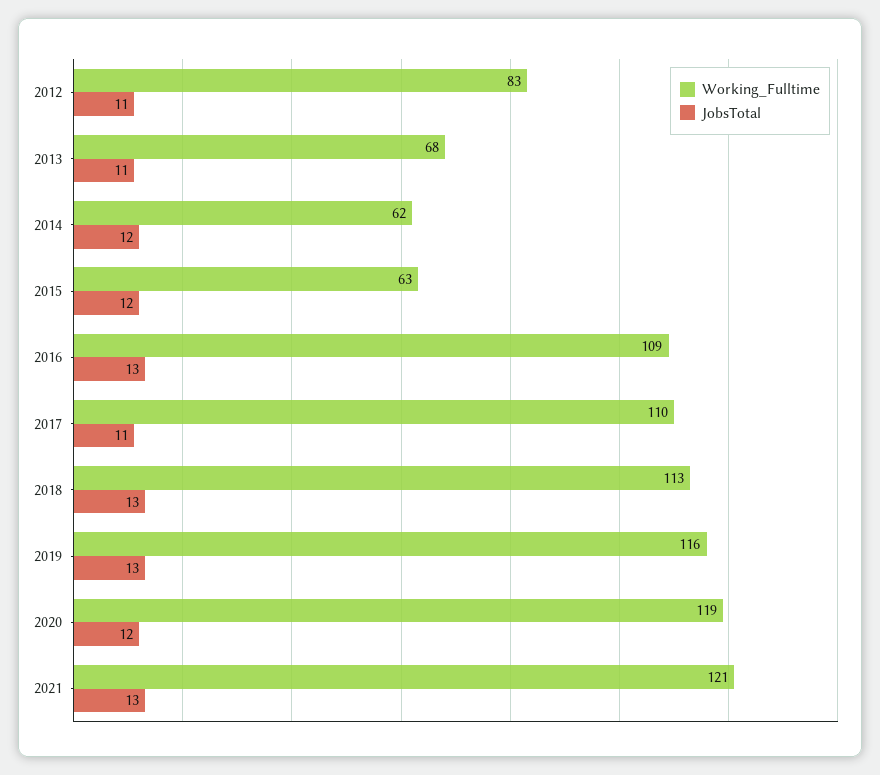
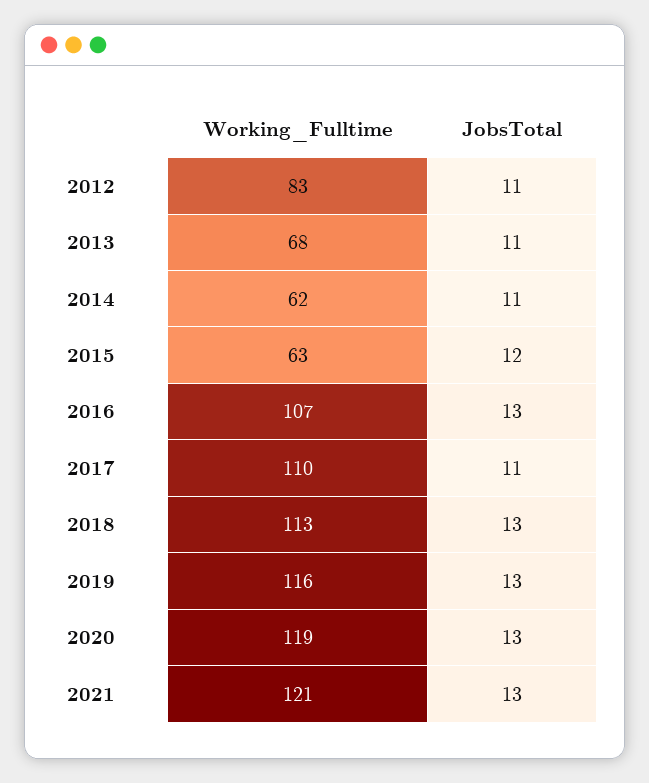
  {
    "Working_Fulltime": {
      "2012": 83,
      "2013": 68,
      "2014": 62,
      "2015": 63,
-     "2016": 109,
+     "2016": 107,
      "2017": 110,
      "2018": 113,
      "2019": 116,
      "2020": 119,
      "2021": 121
    },
    "JobsTotal": {
      "2012": 11,
      "2013": 11,
-     "2014": 12,
+     "2014": 11,
      "2015": 12,
      "2016": 13,
      "2017": 11,
      "2018": 13,
      "2019": 13,
-     "2020": 12,
+     "2020": 13,
      "2021": 13
    }
  }

